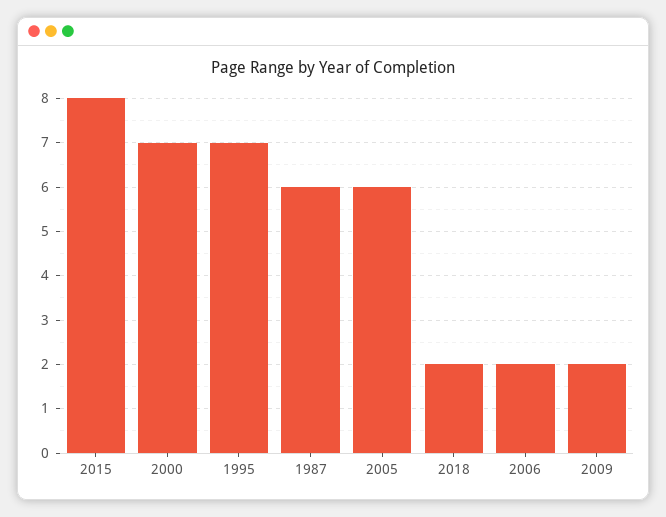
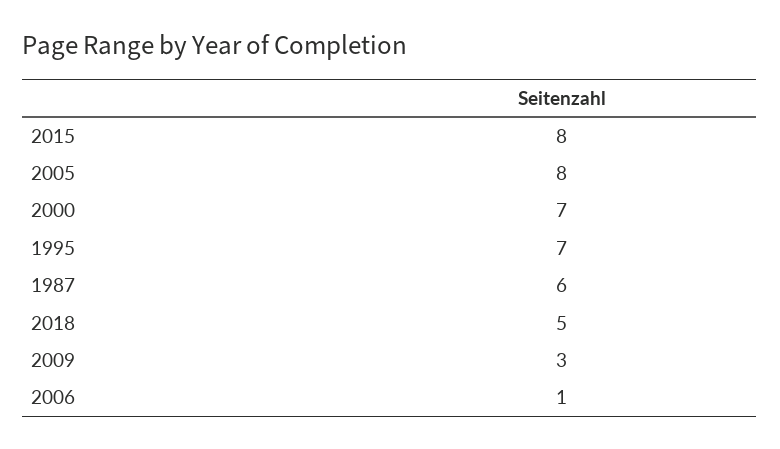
  {
    "2015": 8,
    "2000": 7,
    "1995": 7,
    "1987": 6,
-   "2005": 6,
+   "2005": 8,
-   "2018": 2,
+   "2018": 5,
-   "2006": 2,
+   "2006": 1,
-   "2009": 2
+   "2009": 3
  }

